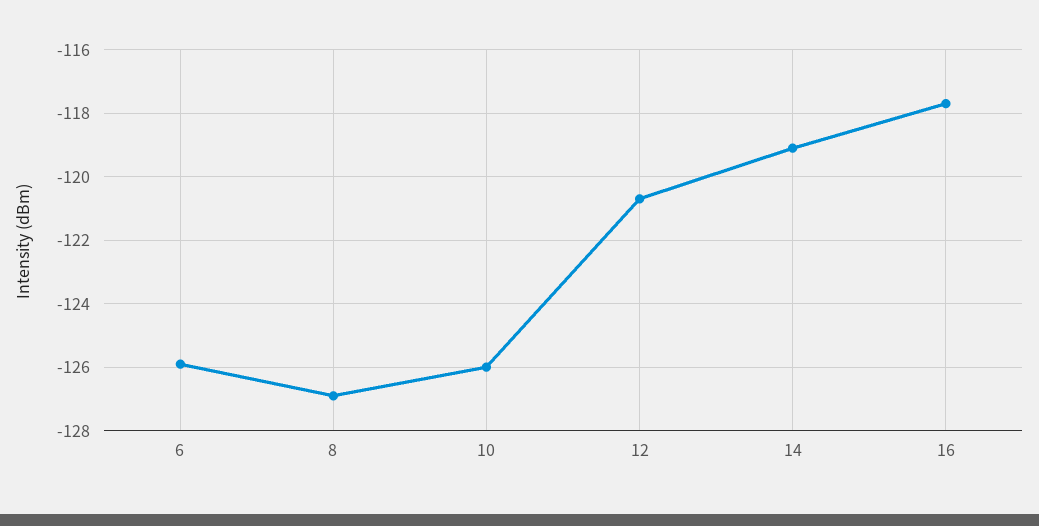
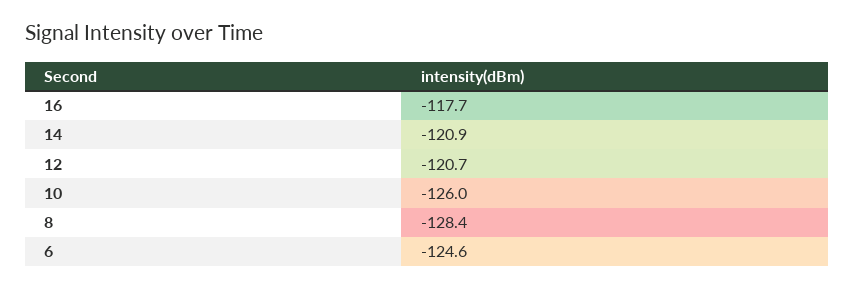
  {
-   "6": -126,
+   "6": -124.6,
-   "8": -127,
+   "8": -128.4,
    "10": -126,
    "12": -120.7,
-   "14": -119,
+   "14": -120.9,
    "16": -117.7
  }

